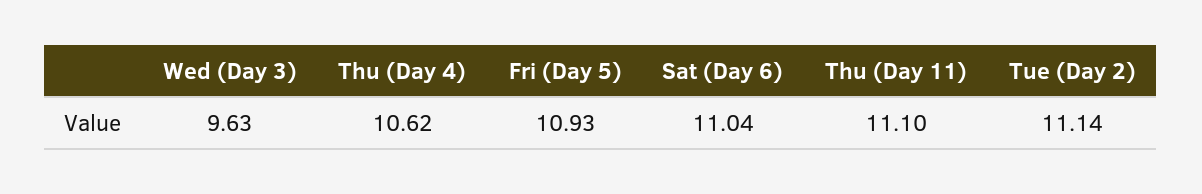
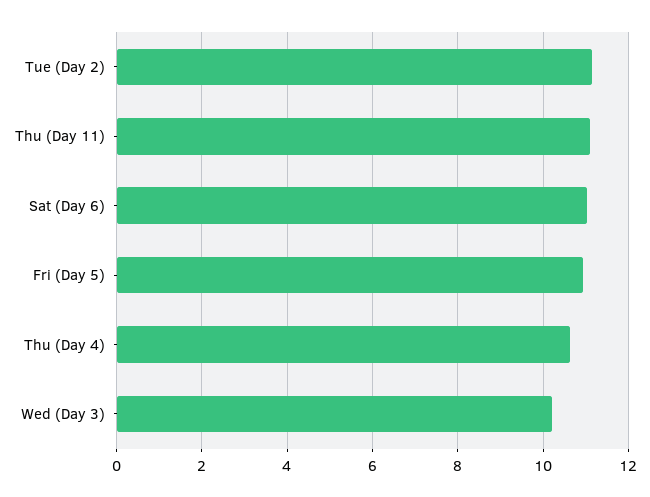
  {
-   "Wed (Day 3)": 9.63,
+   "Wed (Day 3)": 10.2,
    "Thu (Day 4)": 10.62,
    "Fri (Day 5)": 10.93,
    "Sat (Day 6)": 11.04,
    "Thu (Day 11)": 11.1,
    "Tue (Day 2)": 11.14
  }

